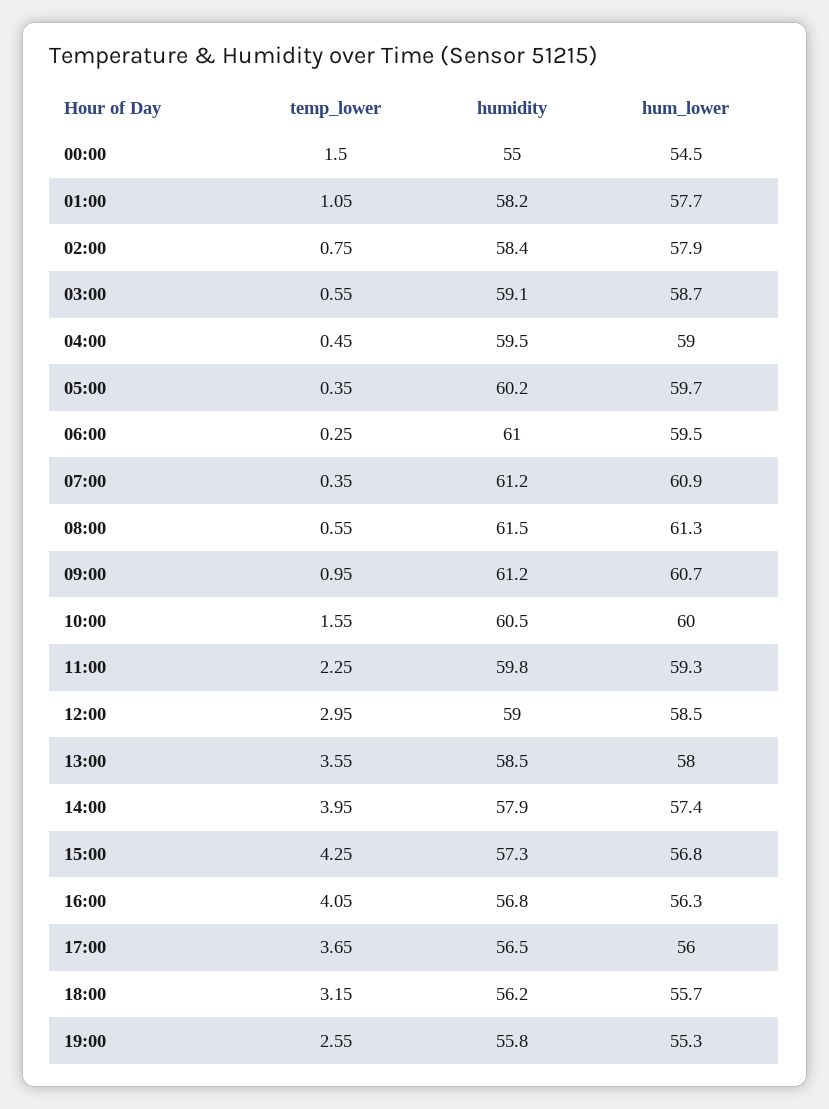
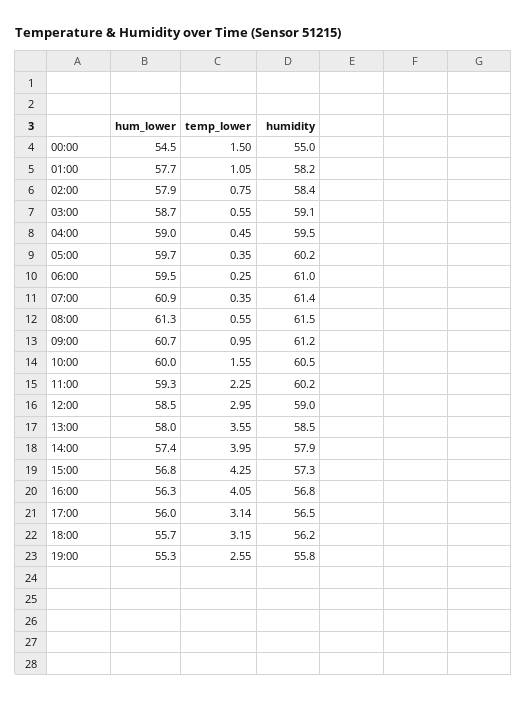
  {
    "temp_lower": {
      "00:00": 1.5,
      "01:00": 1.05,
      "02:00": 0.75,
      "03:00": 0.55,
      "04:00": 0.45,
      "05:00": 0.35,
      "06:00": 0.25,
      "07:00": 0.35,
      "08:00": 0.55,
      "09:00": 0.95,
      "10:00": 1.55,
      "11:00": 2.25,
      "12:00": 2.95,
      "13:00": 3.55,
      "14:00": 3.95,
      "15:00": 4.25,
      "16:00": 4.05,
-     "17:00": 3.65,
+     "17:00": 3.14,
      "18:00": 3.15,
      "19:00": 2.55
    },
    "humidity": {
      "00:00": 55,
      "01:00": 58.2,
      "02:00": 58.4,
      "03:00": 59.1,
      "04:00": 59.5,
      "05:00": 60.2,
      "06:00": 61,
-     "07:00": 61.2,
+     "07:00": 61.4,
      "08:00": 61.5,
      "09:00": 61.2,
      "10:00": 60.5,
-     "11:00": 59.8,
+     "11:00": 60.2,
      "12:00": 59,
      "13:00": 58.5,
      "14:00": 57.9,
      "15:00": 57.3,
      "16:00": 56.8,
      "17:00": 56.5,
      "18:00": 56.2,
      "19:00": 55.8
    },
    "hum_lower": {
      "00:00": 54.5,
      "01:00": 57.7,
      "02:00": 57.9,
      "03:00": 58.7,
      "04:00": 59,
      "05:00": 59.7,
      "06:00": 59.5,
      "07:00": 60.9,
      "08:00": 61.3,
      "09:00": 60.7,
      "10:00": 60,
      "11:00": 59.3,
      "12:00": 58.5,
      "13:00": 58,
      "14:00": 57.4,
      "15:00": 56.8,
      "16:00": 56.3,
      "17:00": 56,
      "18:00": 55.7,
      "19:00": 55.3
    }
  }

